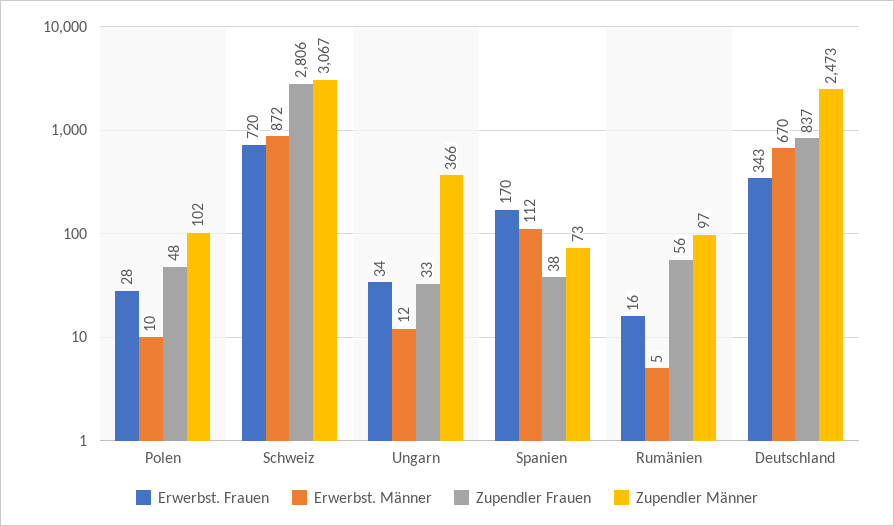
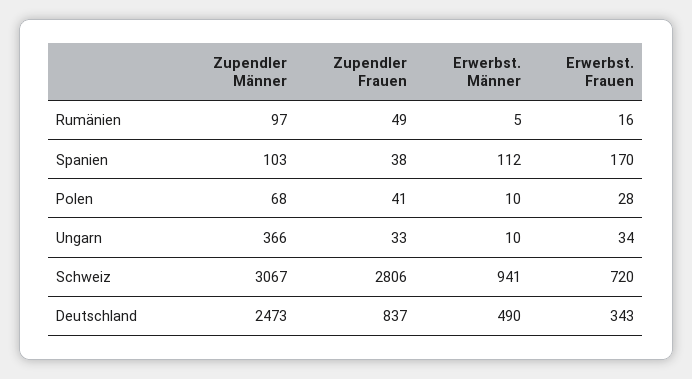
  {
    "Erwerbst. Frauen": {
      "Polen": 28,
      "Schweiz": 720,
      "Ungarn": 34,
      "Spanien": 170,
      "Rumänien": 16,
      "Deutschland": 343
    },
    "Erwerbst. Männer": {
      "Polen": 10,
-     "Schweiz": 872,
+     "Schweiz": 941,
-     "Ungarn": 12,
+     "Ungarn": 10,
      "Spanien": 112,
      "Rumänien": 5,
-     "Deutschland": 670
+     "Deutschland": 490
    },
    "Zupendler Frauen": {
-     "Polen": 48,
+     "Polen": 41,
      "Schweiz": 2806,
      "Ungarn": 33,
      "Spanien": 38,
-     "Rumänien": 56,
+     "Rumänien": 49,
      "Deutschland": 837
    },
    "Zupendler Männer": {
-     "Polen": 102,
+     "Polen": 68,
      "Schweiz": 3067,
      "Ungarn": 366,
-     "Spanien": 73,
+     "Spanien": 103,
      "Rumänien": 97,
      "Deutschland": 2473
    }
  }

